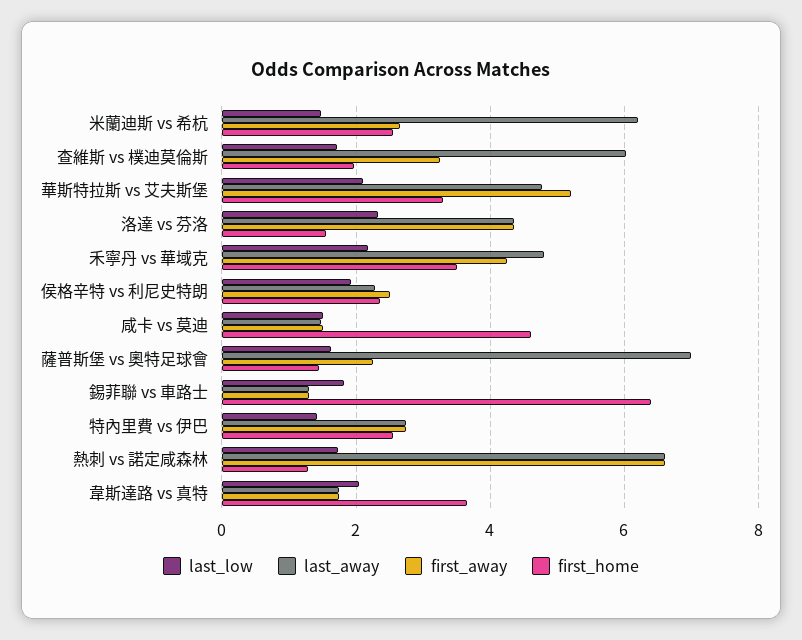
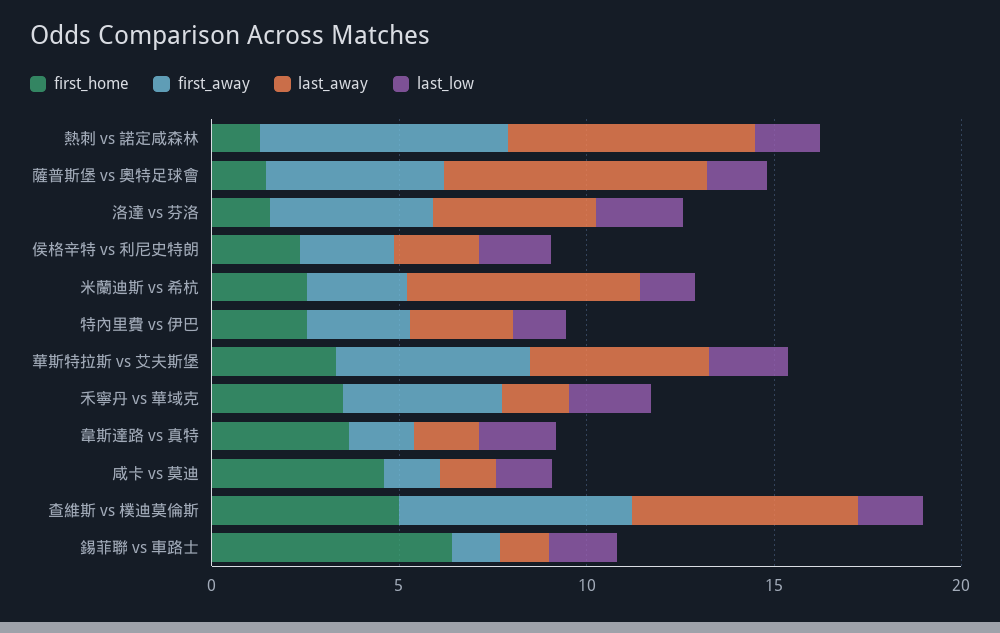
  {
    "last_low": {
      "米蘭迪斯 vs 希杭": 1.4,
      "查維斯 vs 樸迪莫倫斯": 1.8,
      "華斯特拉斯 vs 艾夫斯堡": 2.2,
      "洛達 vs 芬洛": 2.4,
      "禾寧丹 vs 華域克": 2.2,
      "侯格辛特 vs 利尼史特朗": 2,
      "咸卡 vs 莫迪": 1.6,
      "薩普斯堡 vs 奧特足球會": 1.6,
      "錫菲聯 vs 車路士": 1.8,
      "特內里費 vs 伊巴": 1.4,
      "熱刺 vs 諾定咸森林": 1.8,
      "韋斯達路 vs 真特": 2
    },
    "last_away": {
      "米蘭迪斯 vs 希杭": 6.2,
      "查維斯 vs 樸迪莫倫斯": 6,
      "華斯特拉斯 vs 艾夫斯堡": 4.8,
      "洛達 vs 芬洛": 4.4,
-     "禾寧丹 vs 華域克": 4.8,
+     "禾寧丹 vs 華域克": 2,
      "侯格辛特 vs 利尼史特朗": 2.2,
      "咸卡 vs 莫迪": 1.4,
      "薩普斯堡 vs 奧特足球會": 7,
      "錫菲聯 vs 車路士": 1.4,
      "特內里費 vs 伊巴": 2.8,
      "熱刺 vs 諾定咸森林": 6.6,
      "韋斯達路 vs 真特": 1.8
    },
    "first_away": {
      "米蘭迪斯 vs 希杭": 2.6,
-     "查維斯 vs 樸迪莫倫斯": 3.2,
+     "查維斯 vs 樸迪莫倫斯": 6,
      "華斯特拉斯 vs 艾夫斯堡": 5.2,
      "洛達 vs 芬洛": 4.4,
      "禾寧丹 vs 華域克": 4.2,
      "侯格辛特 vs 利尼史特朗": 2.6,
      "咸卡 vs 莫迪": 1.6,
-     "薩普斯堡 vs 奧特足球會": 2.2,
+     "薩普斯堡 vs 奧特足球會": 5,
      "錫菲聯 vs 車路士": 1.4,
      "特內里費 vs 伊巴": 2.8,
      "熱刺 vs 諾定咸森林": 6.6,
      "韋斯達路 vs 真特": 1.8
    },
    "first_home": {
      "米蘭迪斯 vs 希杭": 2.6,
-     "查維斯 vs 樸迪莫倫斯": 2,
+     "查維斯 vs 樸迪莫倫斯": 5,
      "華斯特拉斯 vs 艾夫斯堡": 3.4,
      "洛達 vs 芬洛": 1.6,
      "禾寧丹 vs 華域克": 3.6,
      "侯格辛特 vs 利尼史特朗": 2.4,
      "咸卡 vs 莫迪": 4.6,
      "薩普斯堡 vs 奧特足球會": 1.4,
      "錫菲聯 vs 車路士": 6.4,
      "特內里費 vs 伊巴": 2.6,
      "熱刺 vs 諾定咸森林": 1.2,
      "韋斯達路 vs 真特": 3.6
    }
  }

